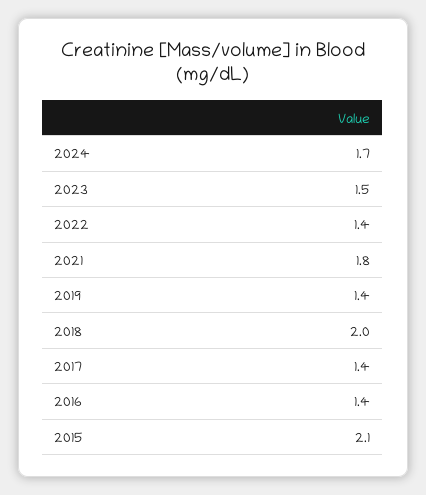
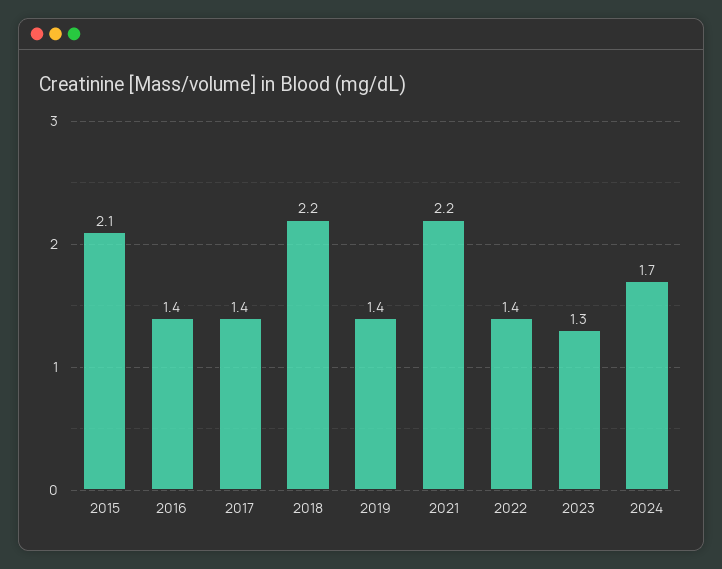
  {
    "2024": 1.7,
-   "2023": 1.5,
+   "2023": 1.3,
    "2022": 1.4,
-   "2021": 1.8,
+   "2021": 2.2,
    "2019": 1.4,
-   "2018": 2,
+   "2018": 2.2,
    "2017": 1.4,
    "2016": 1.4,
    "2015": 2.1
  }

